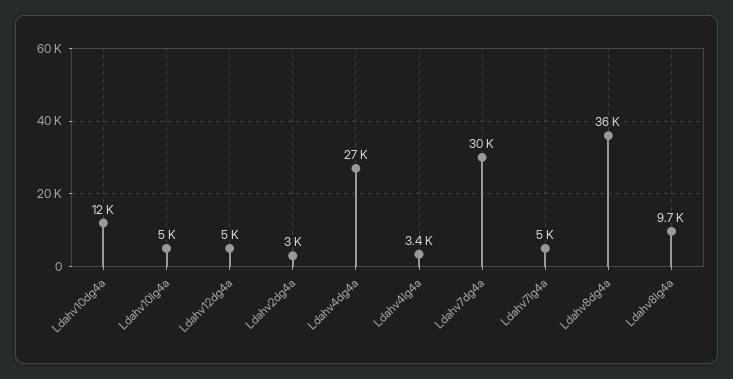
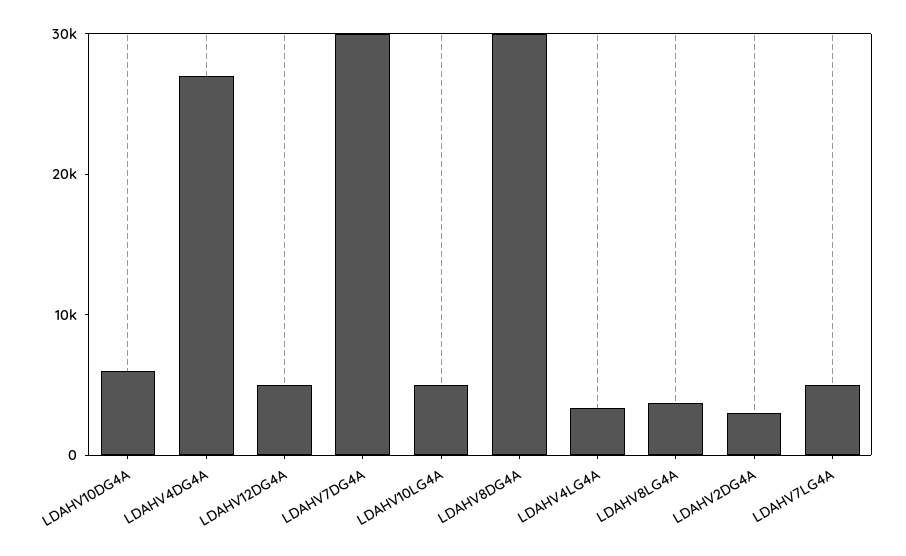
  {
-   "Ldahv10dg4a": 12000,
+   "Ldahv10dg4a": 6000,
    "Ldahv10lg4a": 5000,
    "Ldahv12dg4a": 5000,
    "Ldahv2dg4a": 3000,
    "Ldahv4dg4a": 27000,
    "Ldahv4lg4a": 3400,
    "Ldahv7dg4a": 30000,
    "Ldahv7lg4a": 5000,
-   "Ldahv8dg4a": 36000,
+   "Ldahv8dg4a": 30000,
-   "Ldahv8lg4a": 9700
+   "Ldahv8lg4a": 4000
  }

